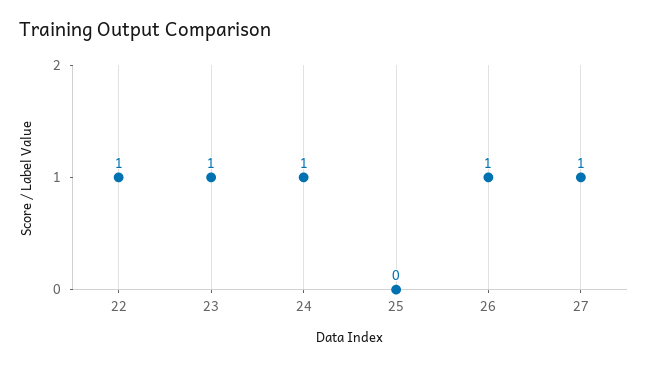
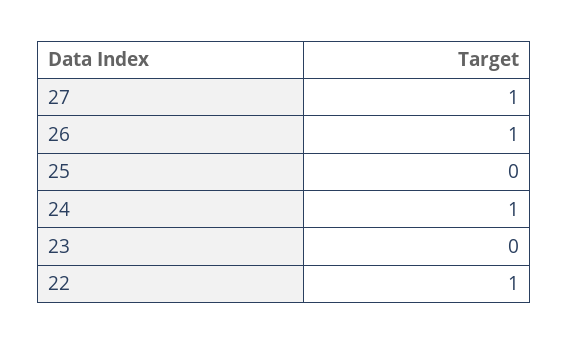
  {
    "22": 1,
-   "23": 1,
+   "23": 0,
    "24": 1,
    "25": 0,
    "26": 1,
    "27": 1
  }

